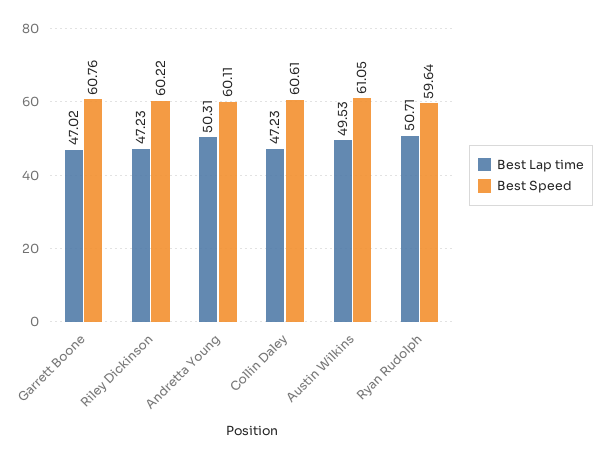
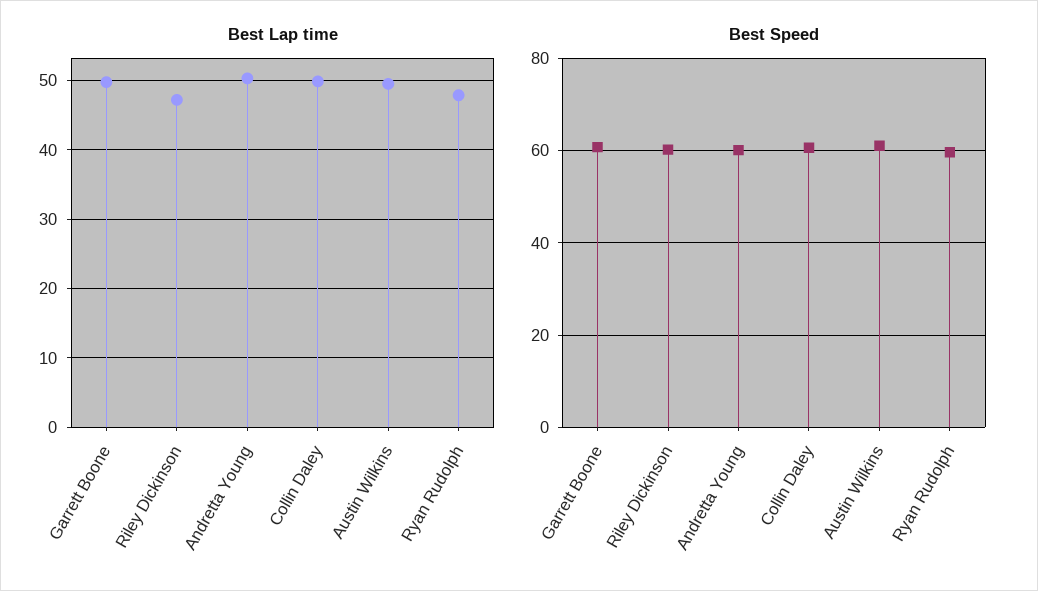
  {
    "Best Lap time": {
-     "Garrett Boone": 47.02,
+     "Garrett Boone": 50,
      "Riley Dickinson": 47.23,
      "Andretta Young": 50.31,
-     "Collin Daley": 47.23,
+     "Collin Daley": 50,
      "Austin Wilkins": 49.53,
-     "Ryan Rudolph": 50.71
+     "Ryan Rudolph": 48
    },
    "Best Speed": {
      "Garrett Boone": 60.76,
      "Riley Dickinson": 60.22,
      "Andretta Young": 60.11,
      "Collin Daley": 60.61,
      "Austin Wilkins": 61.05,
      "Ryan Rudolph": 59.64
    }
  }

